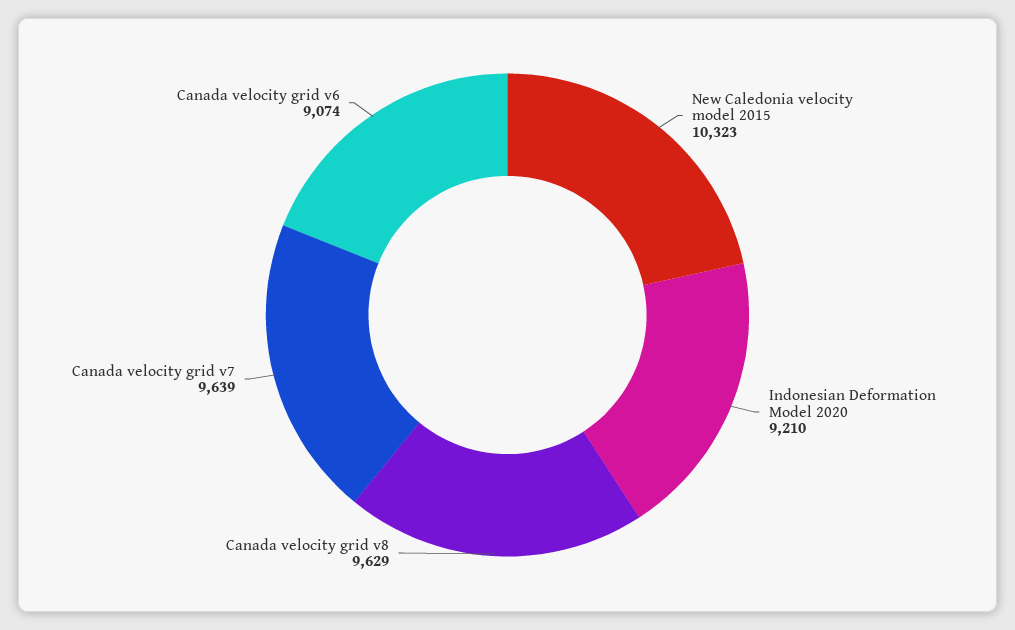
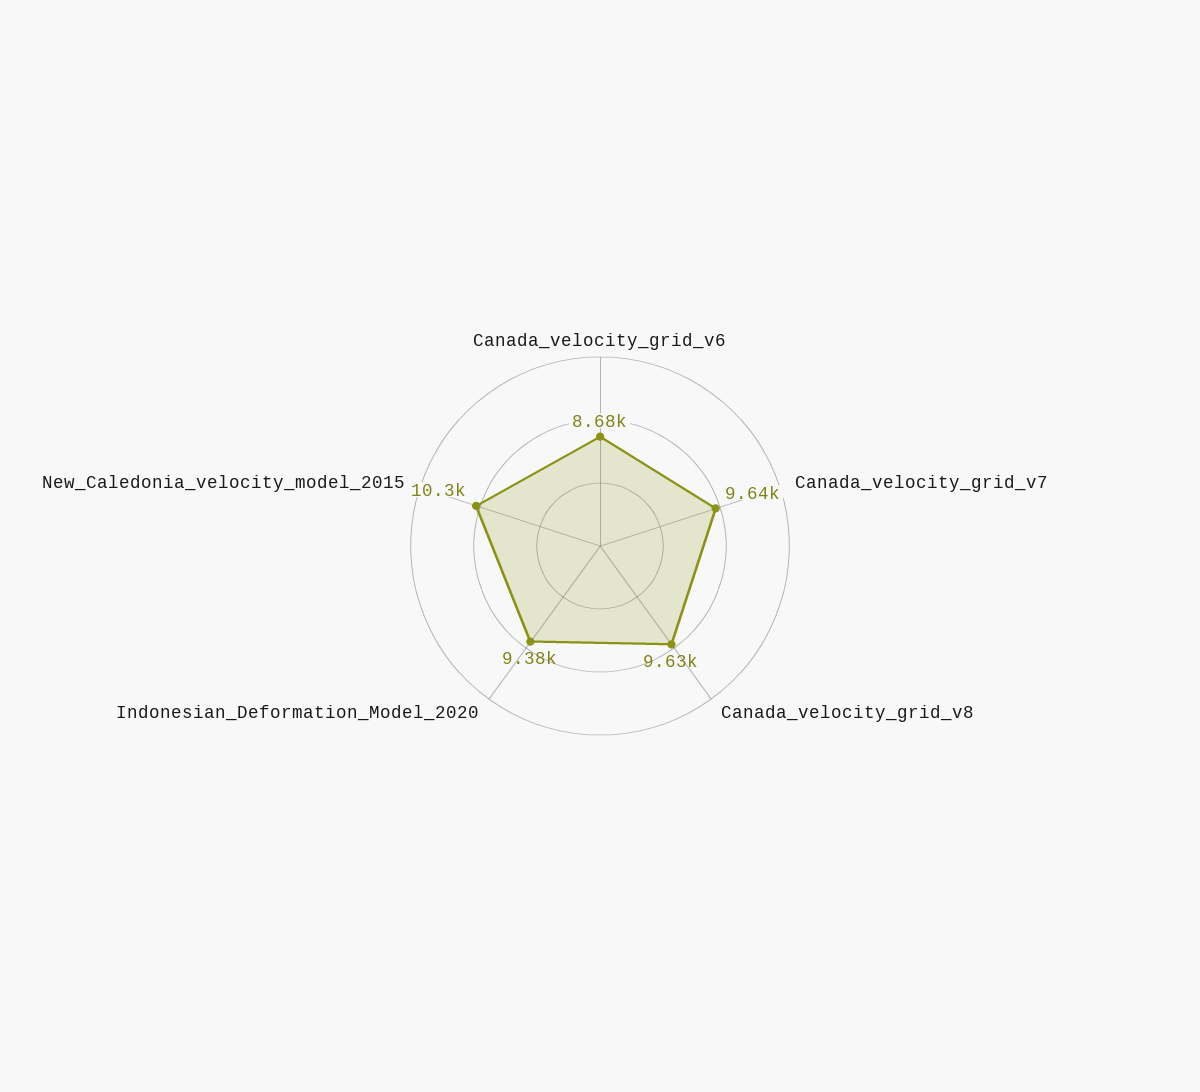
  {
    "New Caledonia velocity model 2015": 10323,
-   "Indonesian Deformation Model 2020": 9210,
+   "Indonesian Deformation Model 2020": 9380,
    "Canada velocity grid v8": 9629,
    "Canada velocity grid v7": 9639,
-   "Canada velocity grid v6": 9074
+   "Canada velocity grid v6": 8680
  }

